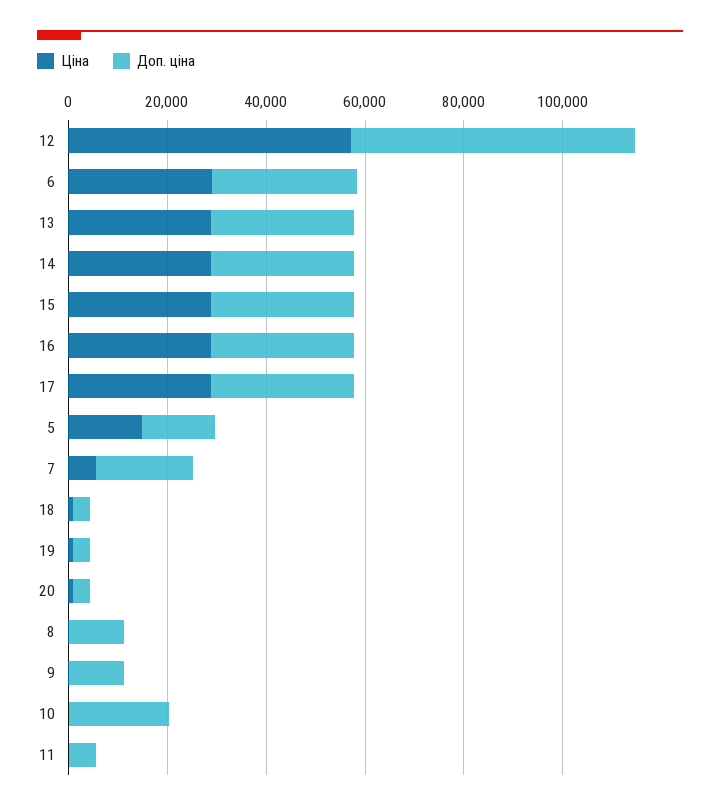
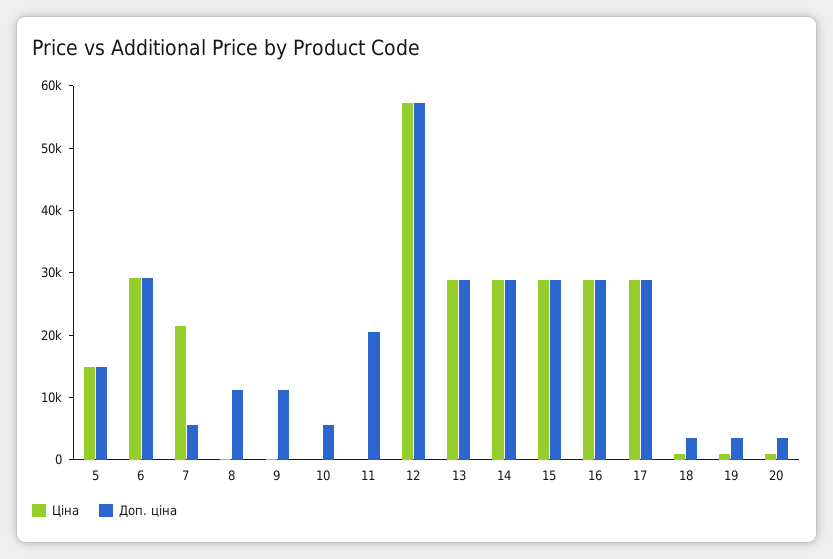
  {
    "Ціна": {
      "12": 58000,
      "6": 30000,
      "13": 28000,
      "14": 28000,
      "15": 28000,
      "16": 28000,
      "17": 28000,
      "5": 14000,
-     "7": 5000,
+     "7": 22000,
      "18": 0,
      "19": 0,
      "20": 0,
      "8": 0,
      "9": 0,
      "10": 0,
      "11": 0
    },
    "Доп. ціна": {
      "12": 58000,
      "6": 30000,
      "13": 28000,
      "14": 28000,
      "15": 28000,
      "16": 28000,
      "17": 28000,
      "5": 14000,
-     "7": 20000,
+     "7": 6000,
      "18": 4000,
      "19": 4000,
      "20": 4000,
      "8": 12000,
      "9": 12000,
-     "10": 20000,
+     "10": 6000,
-     "11": 5000
+     "11": 20000
    }
  }

